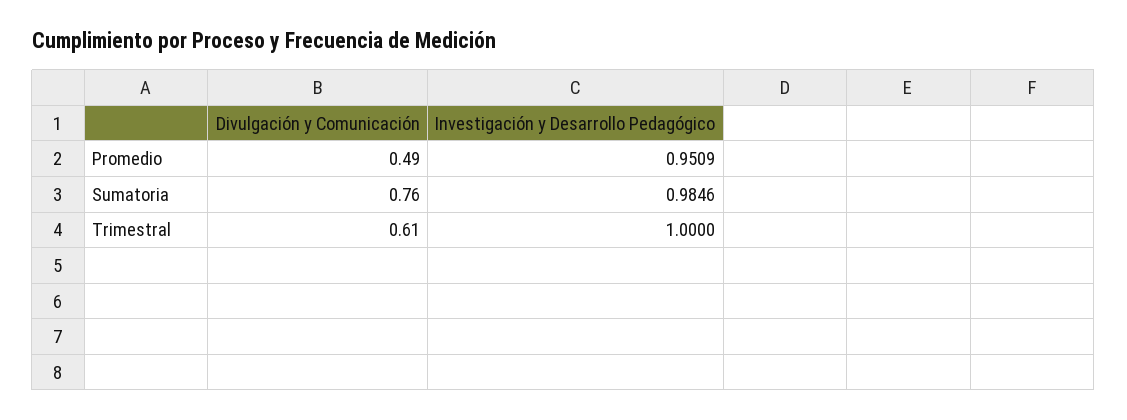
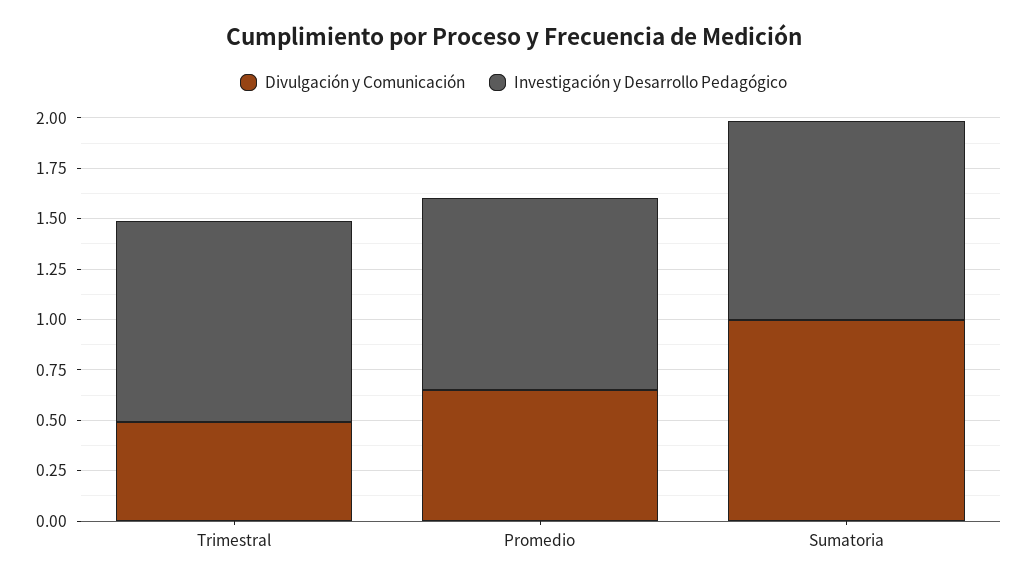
  {
    "Divulgación y Comunicación": {
-     "Promedio": 0.49,
+     "Promedio": 0.65,
-     "Sumatoria": 0.76,
+     "Sumatoria": 1,
-     "Trimestral": 0.61
+     "Trimestral": 0.5
    },
    "Investigación y Desarrollo Pedagógico": {
      "Promedio": 0.9509,
      "Sumatoria": 0.9846,
      "Trimestral": 1
    }
  }

